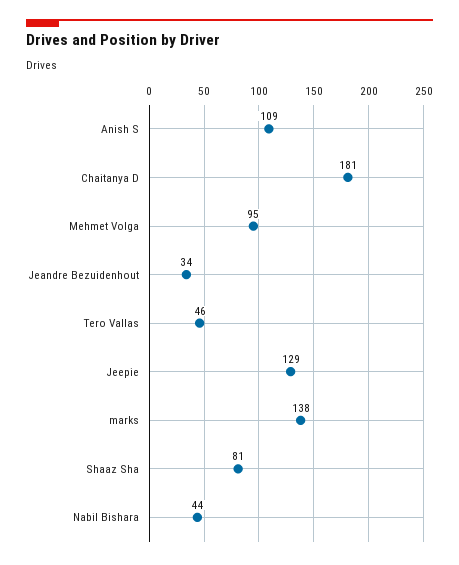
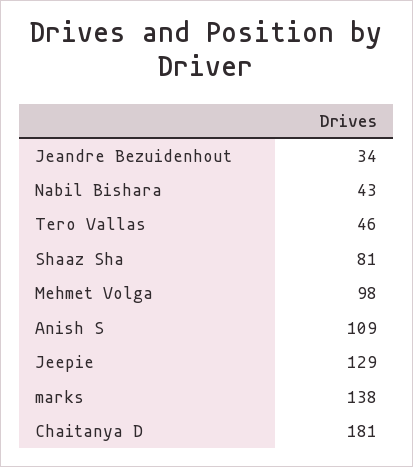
  {
    "Anish S": 109,
    "Chaitanya D": 181,
-   "Mehmet Volga": 95,
+   "Mehmet Volga": 98,
    "Jeandre Bezuidenhout": 34,
    "Tero Vallas": 46,
    "Jeepie": 129,
    "marks": 138,
    "Shaaz Sha": 81,
-   "Nabil Bishara": 44
+   "Nabil Bishara": 43
  }

